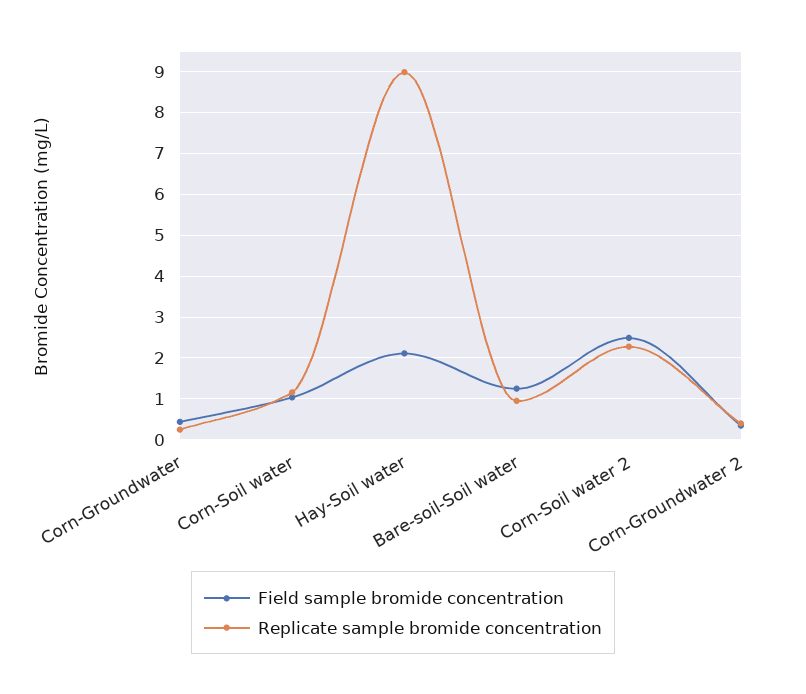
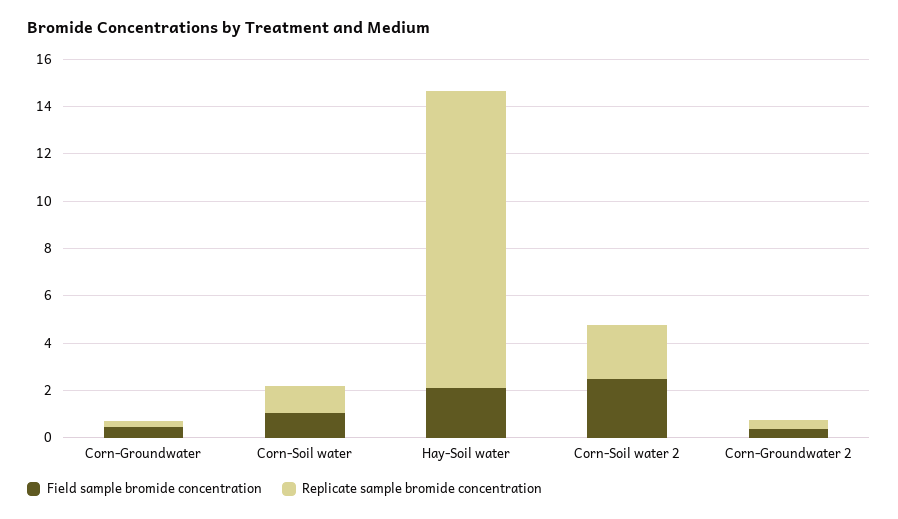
  {
    "Field sample bromide concentration": {
      "Corn-Groundwater": 0.4,
      "Corn-Soil water": 1,
      "Hay-Soil water": 2.2,
-     "Bare-soil-Soil water": 1.2,
      "Corn-Soil water 2": 2.4,
      "Corn-Groundwater 2": 0.4
    },
    "Replicate sample bromide concentration": {
      "Corn-Groundwater": 0.2,
      "Corn-Soil water": 1.2,
-     "Hay-Soil water": 9,
+     "Hay-Soil water": 12.5,
-     "Bare-soil-Soil water": 1,
      "Corn-Soil water 2": 2.2,
      "Corn-Groundwater 2": 0.4
    }
  }

